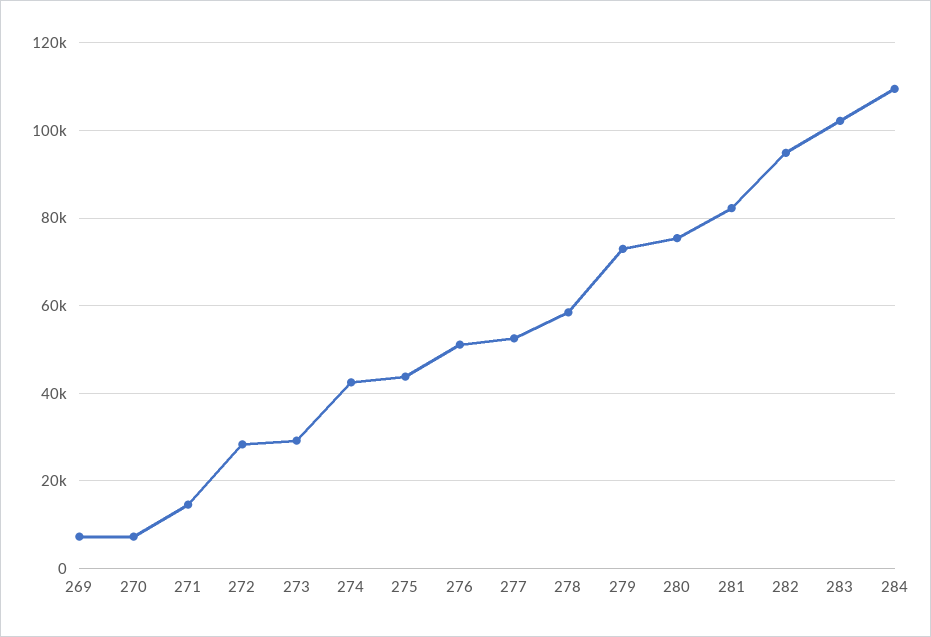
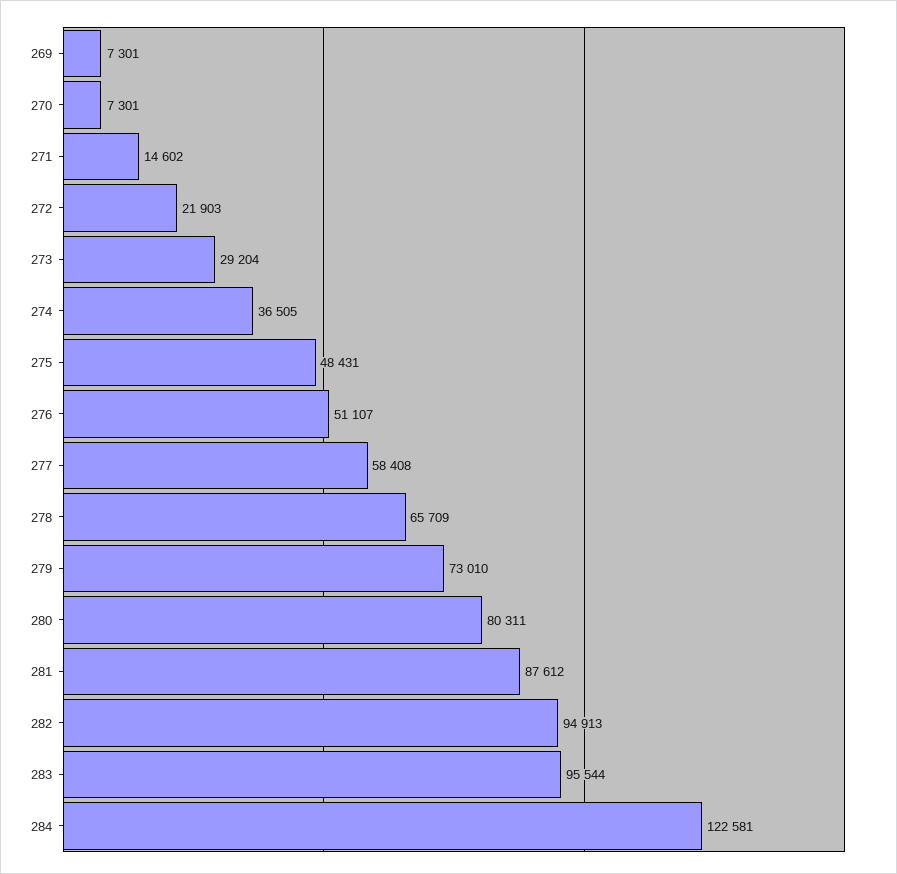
  {
    "269": 7301,
    "270": 7301,
    "271": 14602,
-   "272": 28000,
+   "272": 21903,
    "273": 29204,
-   "274": 42000,
+   "274": 36505,
-   "275": 44000,
+   "275": 48431,
    "276": 51107,
-   "277": 52000,
+   "277": 58408,
-   "278": 58000,
+   "278": 65709,
    "279": 73010,
-   "280": 76000,
+   "280": 80311,
-   "281": 82000,
+   "281": 87612,
    "282": 94913,
-   "283": 102000,
+   "283": 95544,
-   "284": 110000
+   "284": 122581
  }

